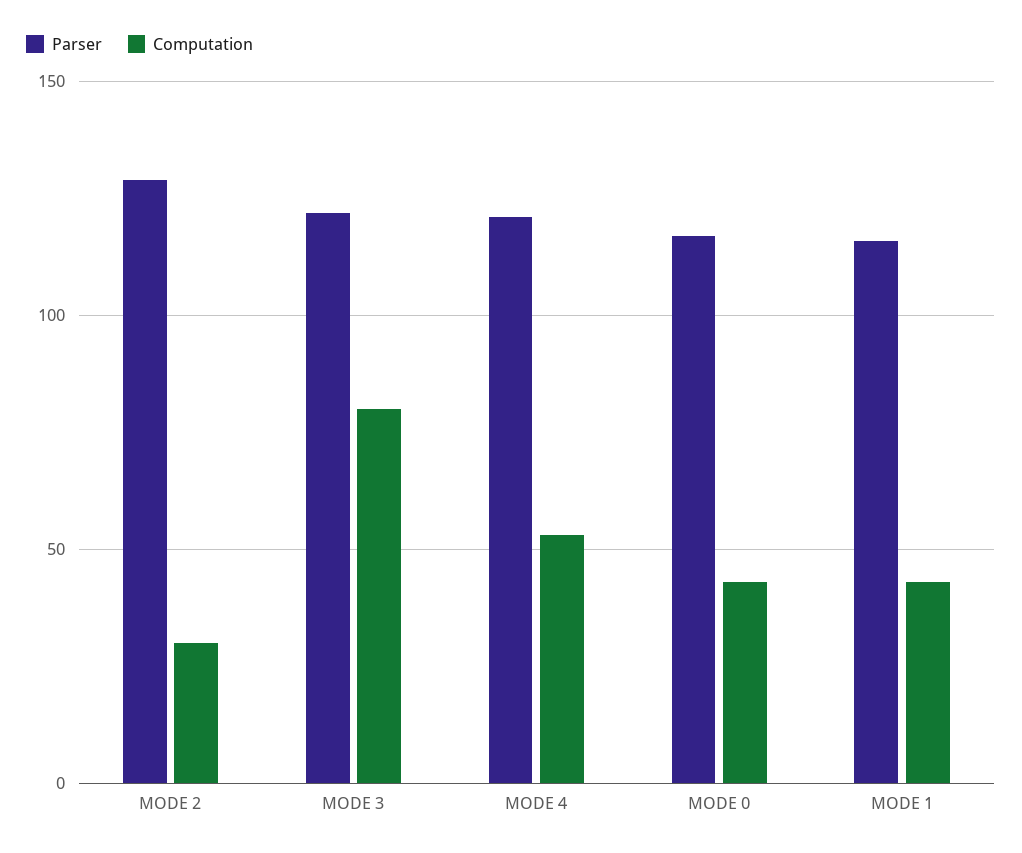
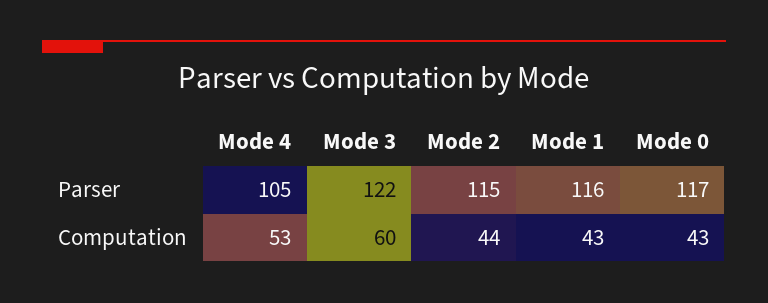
  {
    "Parser": {
-     "MODE 2": 130,
+     "MODE 2": 115,
      "MODE 3": 122,
-     "MODE 4": 120,
+     "MODE 4": 105,
      "MODE 0": 117,
      "MODE 1": 116
    },
    "Computation": {
-     "MODE 2": 30,
+     "MODE 2": 44,
-     "MODE 3": 80,
+     "MODE 3": 60,
      "MODE 4": 53,
      "MODE 0": 43,
      "MODE 1": 43
    }
  }

